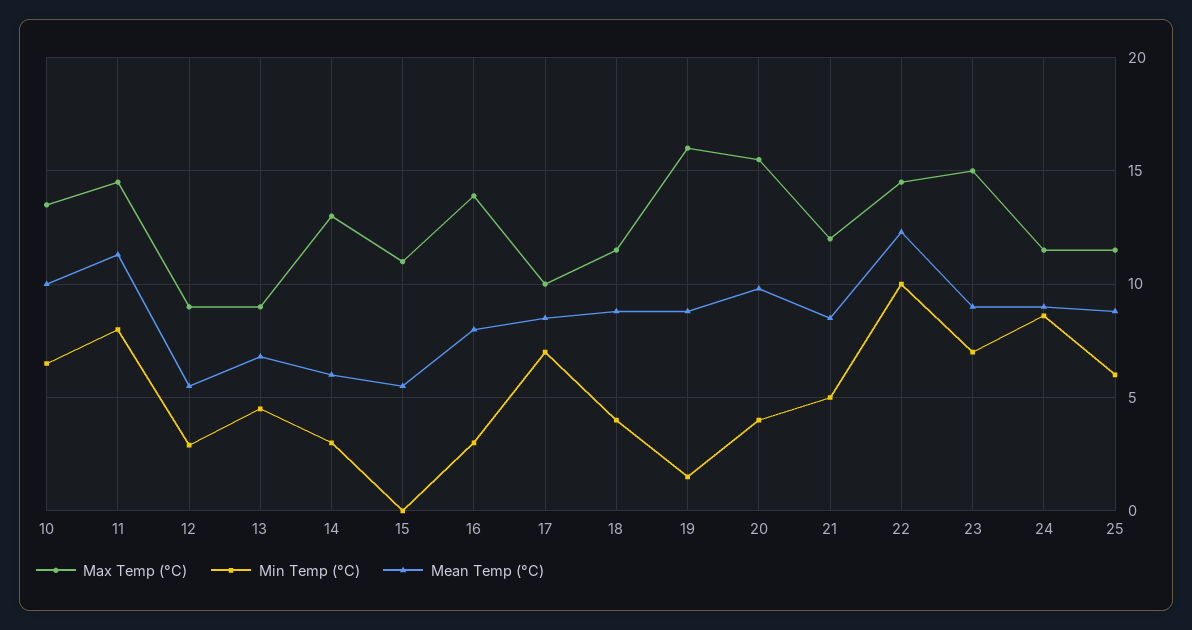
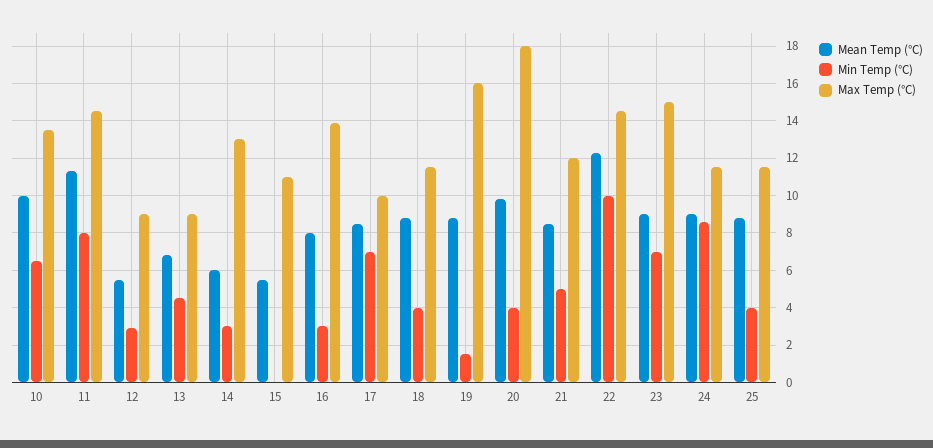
  {
    "Max Temp (°C)": {
      "10": 13.5,
      "11": 14.5,
      "12": 9,
      "13": 9,
      "14": 13,
      "15": 11,
      "16": 14,
      "17": 10,
      "18": 11.5,
      "19": 16,
-     "20": 15.5,
+     "20": 18,
      "21": 12,
      "22": 14.5,
      "23": 15,
      "24": 11.5,
      "25": 11.5
    },
    "Min Temp (°C)": {
      "10": 6.5,
      "11": 8,
      "12": 3,
      "13": 4.5,
      "14": 3,
      "15": 0,
      "16": 3,
      "17": 7,
      "18": 4,
      "19": 1.5,
      "20": 4,
      "21": 5,
      "22": 10,
      "23": 7,
      "24": 8.5,
-     "25": 6
+     "25": 4
    },
    "Mean Temp (°C)": {
      "10": 10,
      "11": 11.5,
      "12": 5.5,
      "13": 7,
      "14": 6,
      "15": 5.5,
      "16": 8,
      "17": 8.5,
      "18": 9,
      "19": 9,
      "20": 10,
      "21": 8.5,
      "22": 12.5,
      "23": 9,
      "24": 9,
      "25": 9
    }
  }

